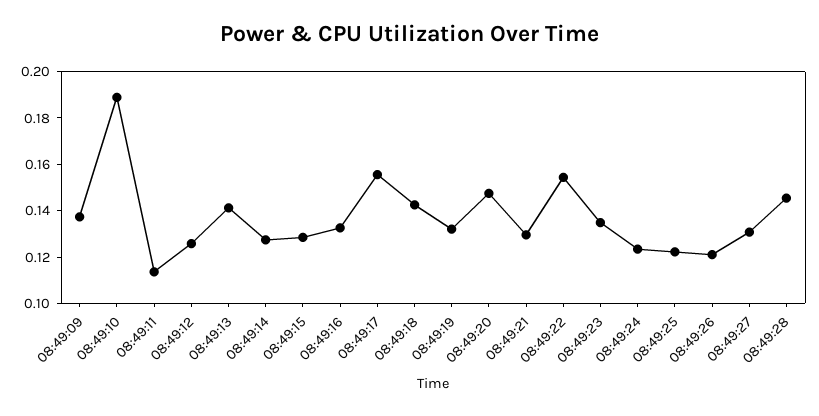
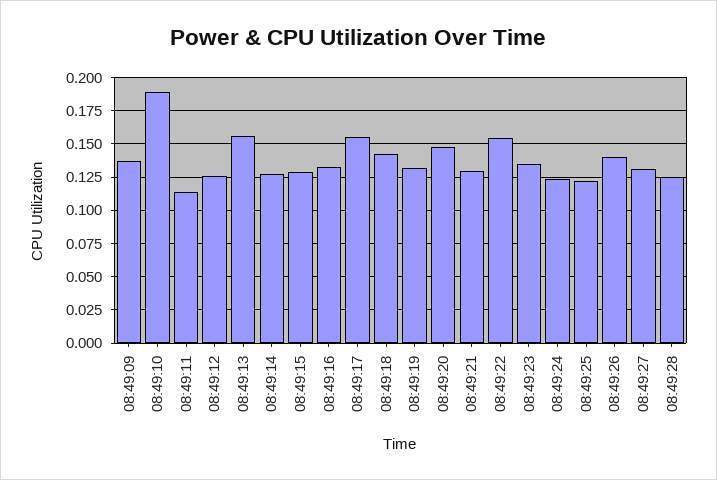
  {
    "08:49:09": 0.135,
    "08:49:10": 0.19,
    "08:49:11": 0.115,
    "08:49:12": 0.125,
-   "08:49:13": 0.14,
+   "08:49:13": 0.155,
    "08:49:14": 0.125,
    "08:49:15": 0.13,
    "08:49:16": 0.135,
    "08:49:17": 0.155,
    "08:49:18": 0.145,
    "08:49:19": 0.13,
    "08:49:20": 0.15,
    "08:49:21": 0.13,
    "08:49:22": 0.155,
    "08:49:23": 0.135,
    "08:49:24": 0.125,
    "08:49:25": 0.12,
-   "08:49:26": 0.12,
+   "08:49:26": 0.14,
    "08:49:27": 0.13,
-   "08:49:28": 0.145
+   "08:49:28": 0.125
  }

